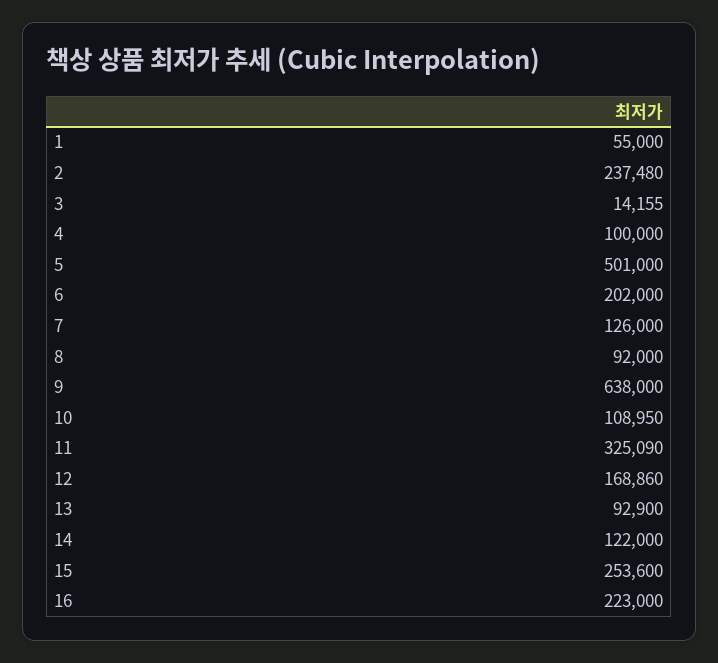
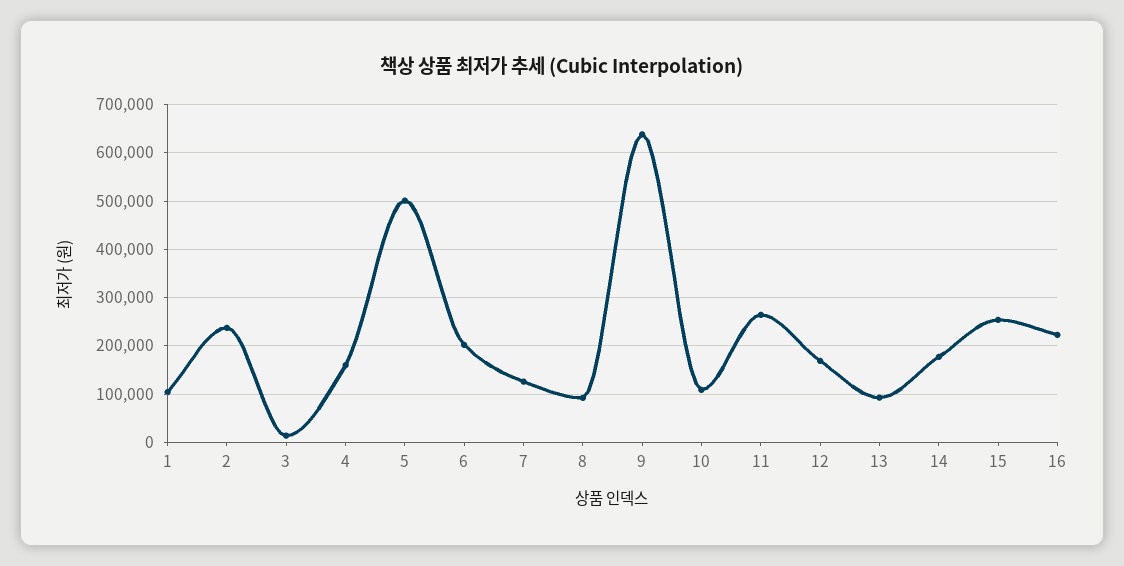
  {
-   "1": 55000,
+   "1": 100000,
    "2": 237480,
    "3": 14155,
-   "4": 100000,
+   "4": 160000,
    "5": 501000,
    "6": 202000,
    "7": 126000,
    "8": 92000,
    "9": 638000,
    "10": 108950,
-   "11": 325090,
+   "11": 260000,
    "12": 168860,
    "13": 92900,
-   "14": 122000,
+   "14": 180000,
    "15": 253600,
    "16": 223000
  }

